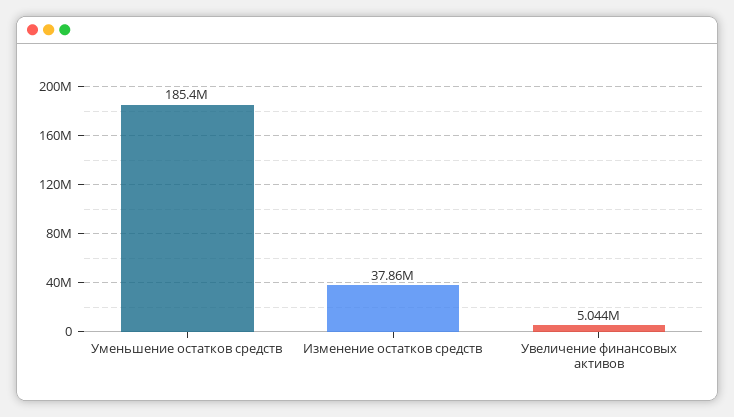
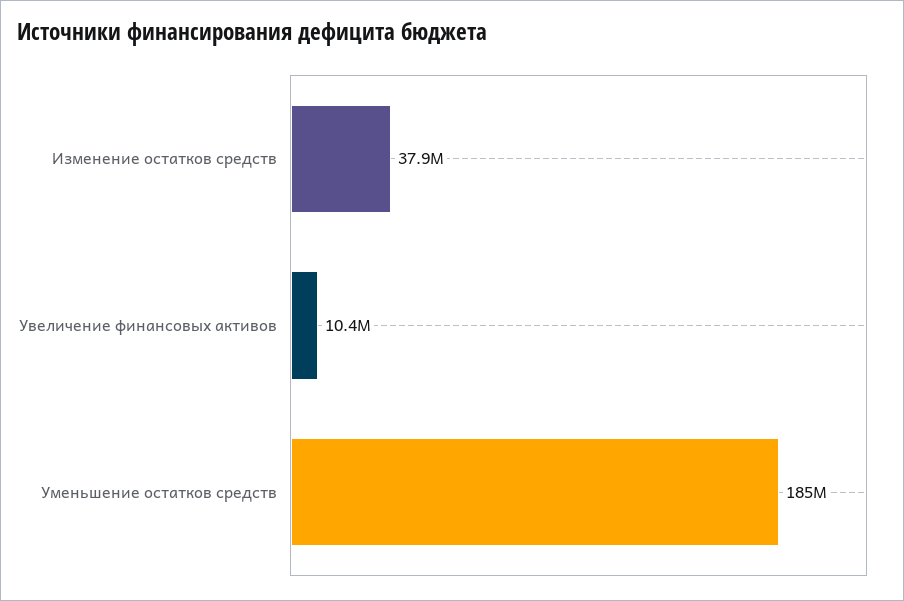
  {
    "Уменьшение остатков средств": 185400000,
    "Изменение остатков средств": 37860000,
-   "Увеличение финансовых активов": 5044000
+   "Увеличение финансовых активов": 10400000
  }

